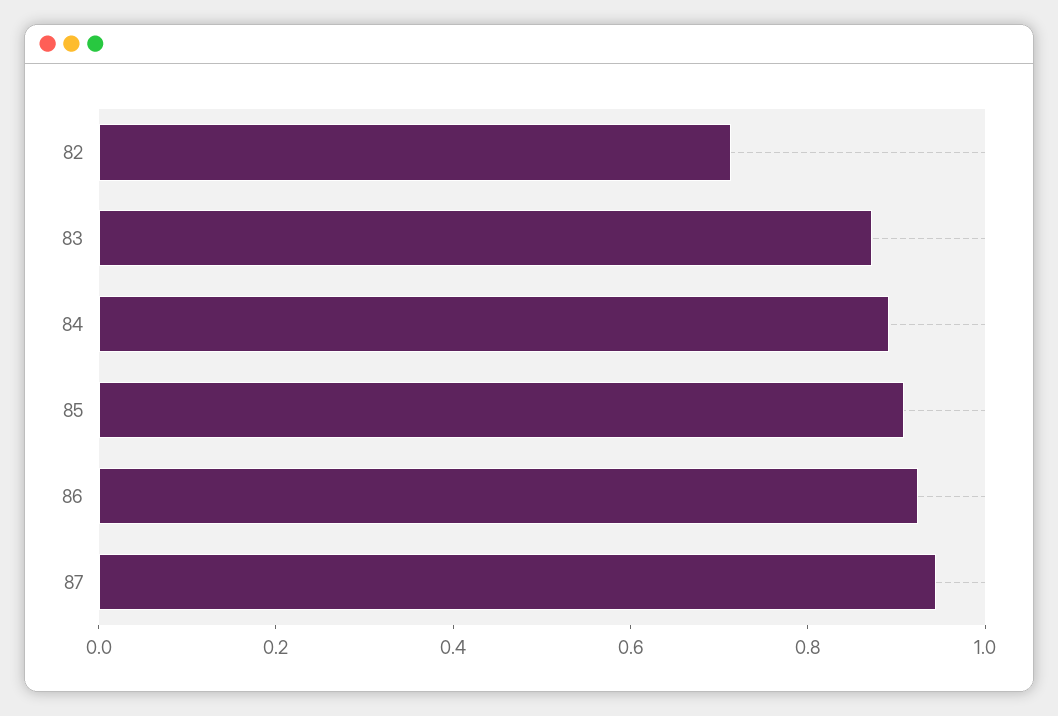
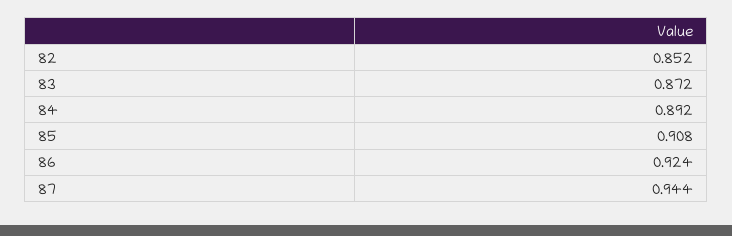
  {
-   "82": 0.7,
+   "82": 0.852,
    "83": 0.872,
    "84": 0.892,
    "85": 0.908,
    "86": 0.924,
    "87": 0.944
  }

